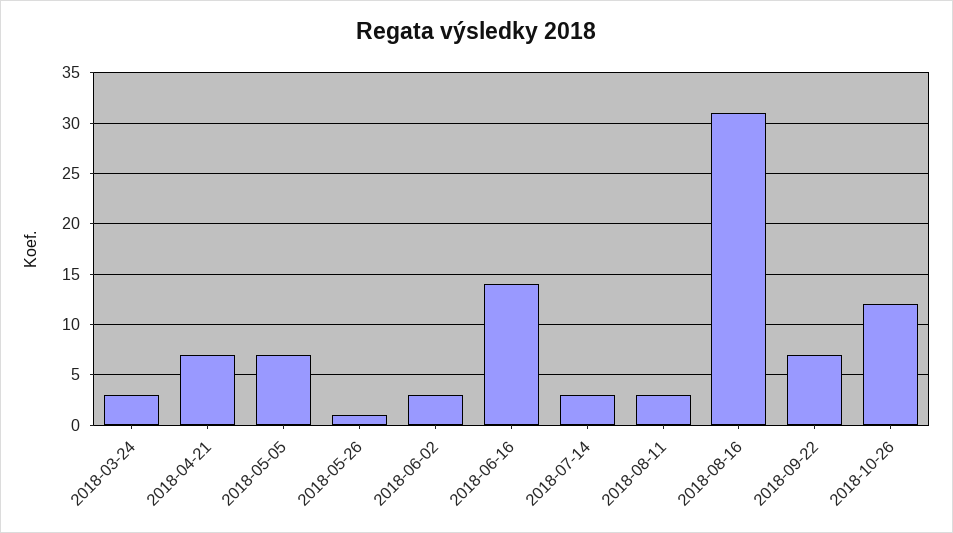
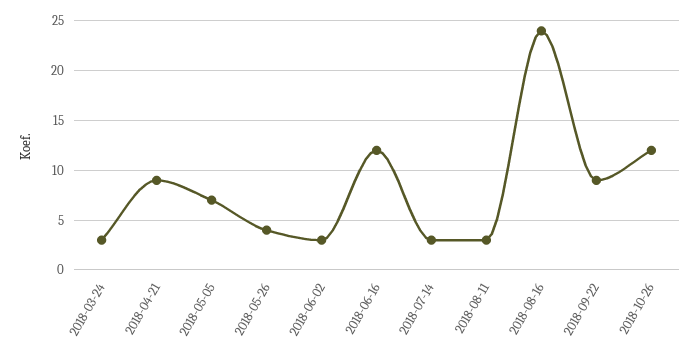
  {
    "2018-03-24": 3,
-   "2018-04-21": 7,
+   "2018-04-21": 9,
    "2018-05-05": 7,
-   "2018-05-26": 1,
+   "2018-05-26": 4,
    "2018-06-02": 3,
-   "2018-06-16": 14,
+   "2018-06-16": 12,
    "2018-07-14": 3,
    "2018-08-11": 3,
-   "2018-08-16": 31,
+   "2018-08-16": 24,
-   "2018-09-22": 7,
+   "2018-09-22": 9,
    "2018-10-26": 12
  }

